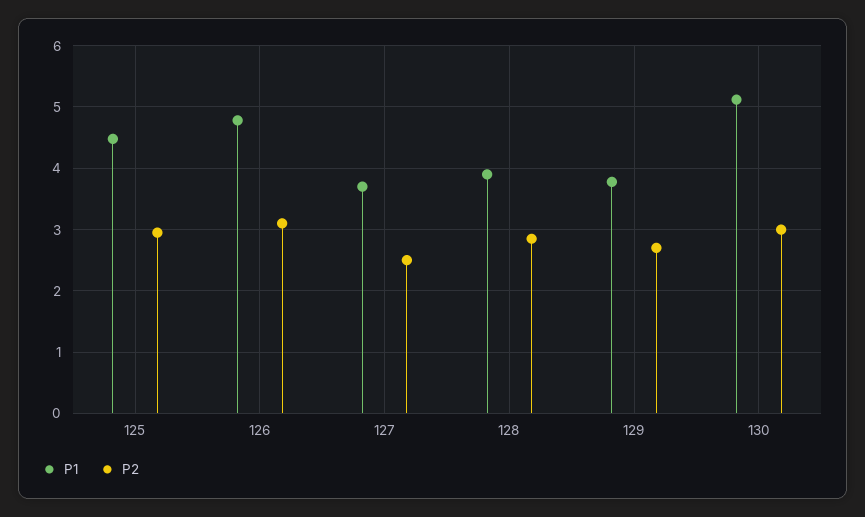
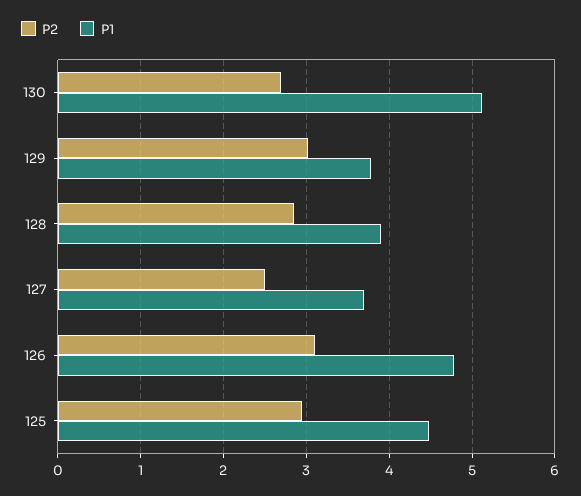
  {
    "P1": {
      "125": 4.5,
      "126": 4.8,
      "127": 3.7,
      "128": 3.9,
      "129": 3.8,
      "130": 5.1
    },
    "P2": {
      "125": 3,
      "126": 3.1,
      "127": 2.5,
      "128": 2.9,
-     "129": 2.7,
+     "129": 3,
-     "130": 3
+     "130": 2.7
    }
  }

